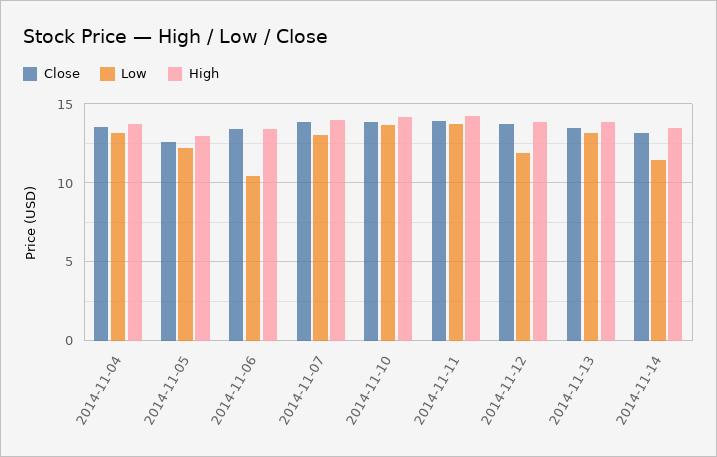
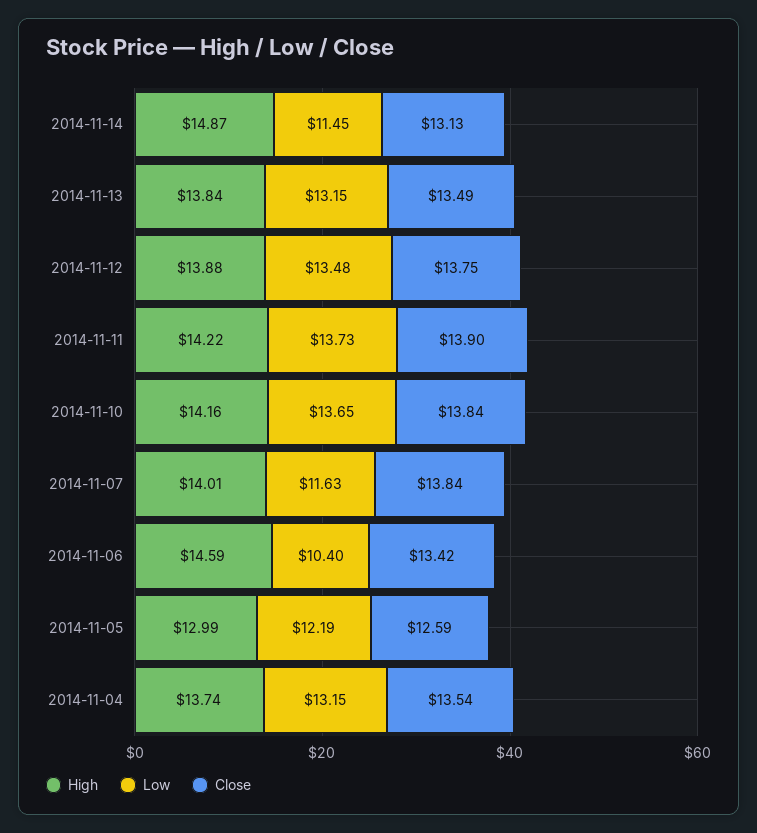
  {
    "Close": {
      "2014-11-04": 13.54,
      "2014-11-05": 12.59,
      "2014-11-06": 13.42,
      "2014-11-07": 13.84,
      "2014-11-10": 13.84,
      "2014-11-11": 13.9,
      "2014-11-12": 13.75,
      "2014-11-13": 13.49,
      "2014-11-14": 13.13
    },
    "Low": {
      "2014-11-04": 13.15,
      "2014-11-05": 12.19,
      "2014-11-06": 10.4,
-     "2014-11-07": 13,
+     "2014-11-07": 11.63,
      "2014-11-10": 13.65,
      "2014-11-11": 13.73,
-     "2014-11-12": 12,
+     "2014-11-12": 13.48,
      "2014-11-13": 13.15,
      "2014-11-14": 11.45
    },
    "High": {
      "2014-11-04": 13.74,
      "2014-11-05": 12.99,
-     "2014-11-06": 13.5,
+     "2014-11-06": 14.59,
      "2014-11-07": 14.01,
      "2014-11-10": 14.16,
      "2014-11-11": 14.22,
      "2014-11-12": 13.88,
      "2014-11-13": 13.84,
-     "2014-11-14": 13.5
+     "2014-11-14": 14.87
    }
  }

